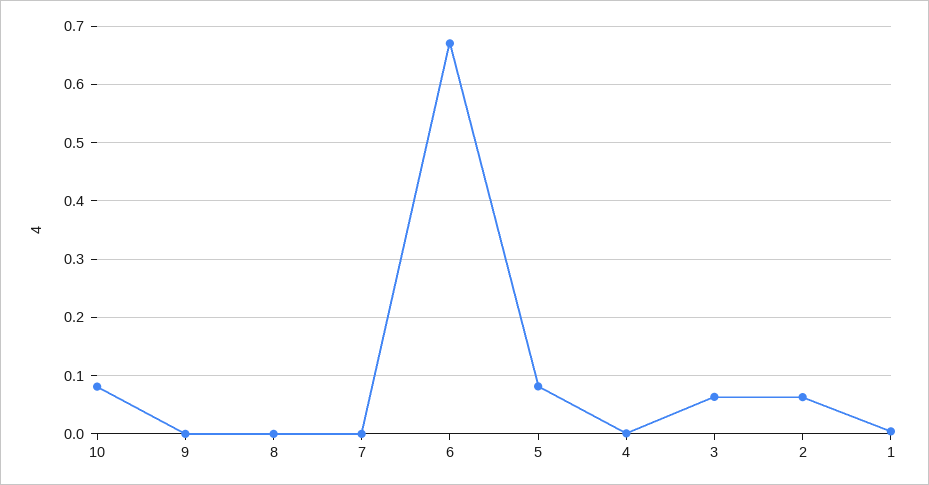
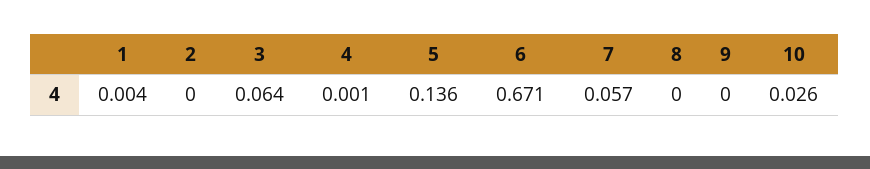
  {
-   "10": 0.08,
+   "10": 0.026,
    "9": 0,
    "8": 0,
-   "7": 0,
+   "7": 0.057,
    "6": 0.671,
-   "5": 0.08,
+   "5": 0.136,
    "4": 0.001,
    "3": 0.064,
-   "2": 0.06,
+   "2": 0,
    "1": 0.004
  }

